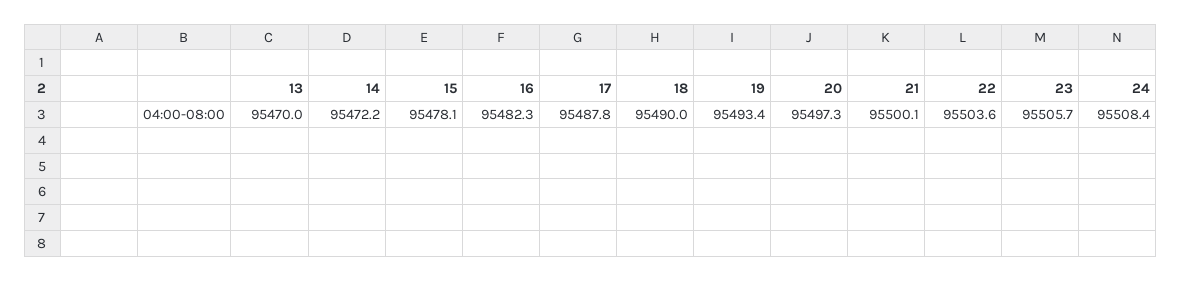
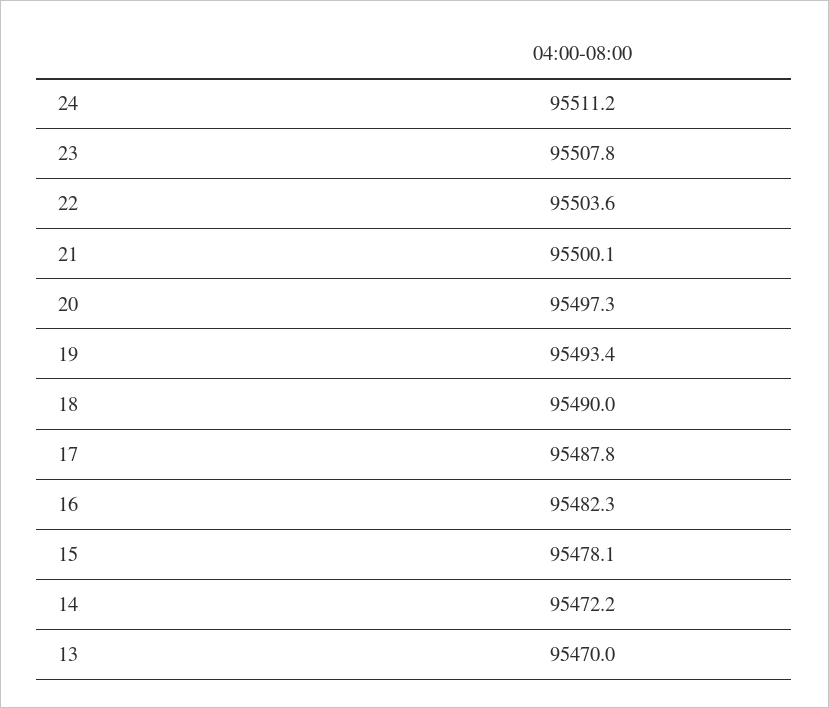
  {
    "13": 95470,
    "14": 95472.2,
    "15": 95478.1,
    "16": 95482.3,
    "17": 95487.8,
    "18": 95490,
    "19": 95493.4,
    "20": 95497.3,
    "21": 95500.1,
    "22": 95503.6,
-   "23": 95505.7,
+   "23": 95507.8,
-   "24": 95508.4
+   "24": 95511.2
  }

